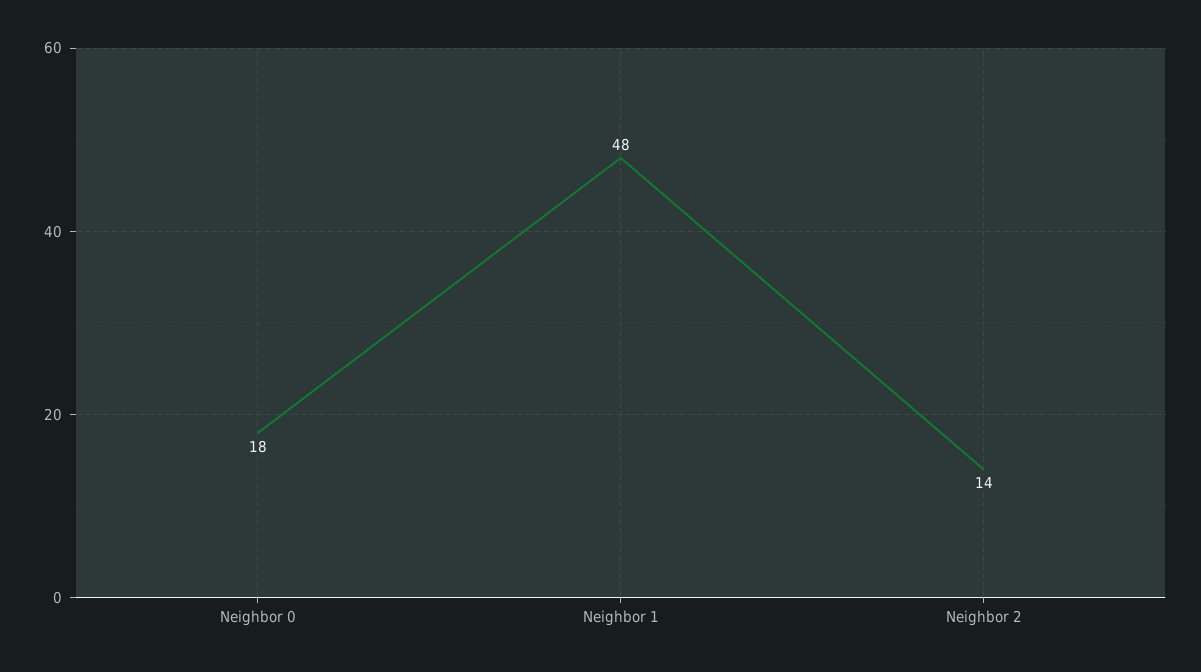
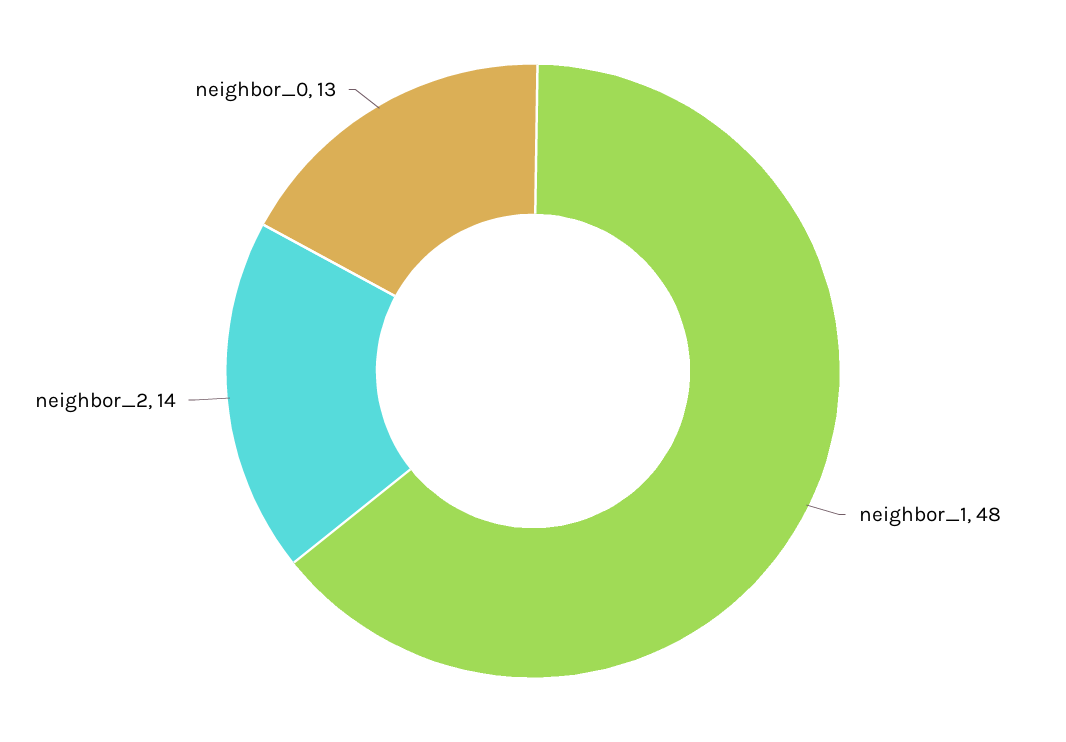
  {
-   "Neighbor 0": 18,
+   "Neighbor 0": 13,
    "Neighbor 1": 48,
    "Neighbor 2": 14
  }

